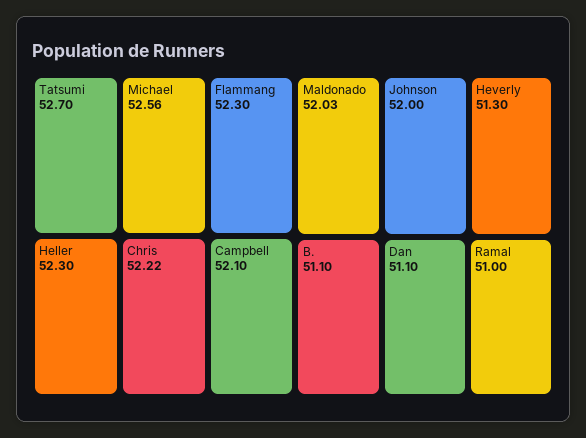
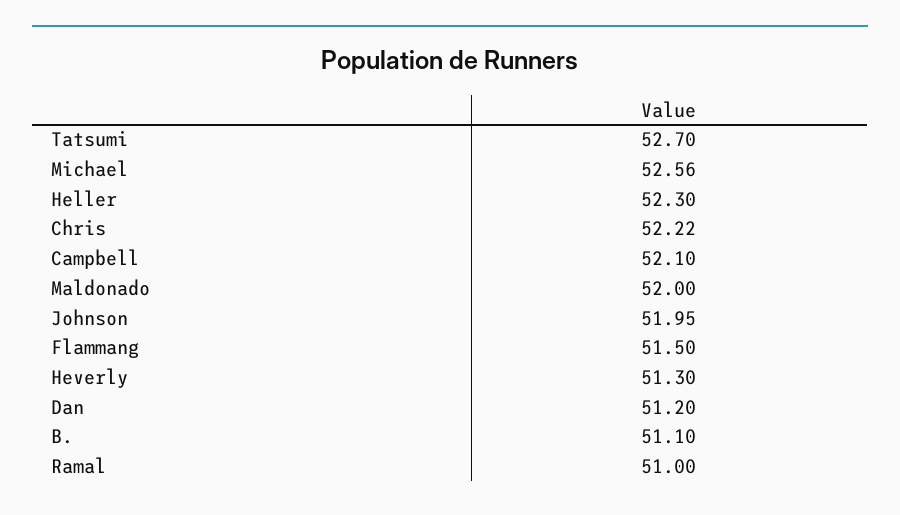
  {
    "Tatsumi": 52.7,
    "Michael": 52.56,
-   "Flammang": 52.3,
+   "Flammang": 51.5,
    "Heller": 52.3,
    "Chris": 52.22,
    "Campbell": 52.1,
-   "Maldonado": 52.03,
+   "Maldonado": 52,
-   "Johnson": 52,
+   "Johnson": 51.95,
    "Heverly": 51.3,
    "B.": 51.1,
-   "Dan": 51.1,
+   "Dan": 51.2,
    "Ramal": 51
  }

